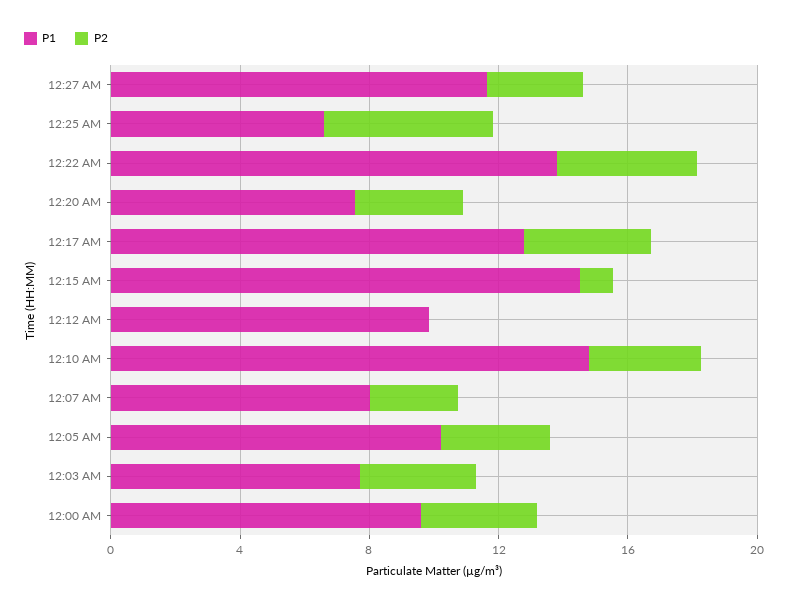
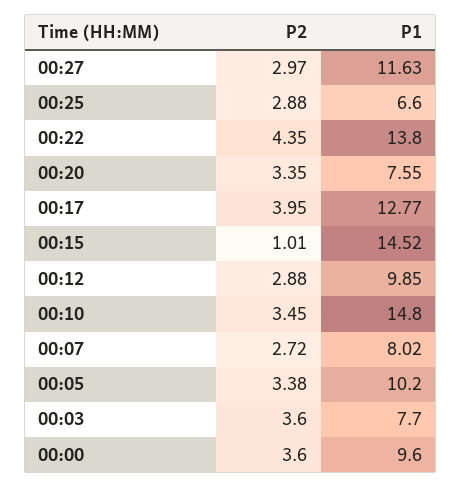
  {
    "P1": {
      "12:27 AM": 11.63,
      "12:25 AM": 6.6,
      "12:22 AM": 13.8,
      "12:20 AM": 7.55,
      "12:17 AM": 12.77,
      "12:15 AM": 14.52,
      "12:12 AM": 9.85,
      "12:10 AM": 14.8,
      "12:07 AM": 8.02,
      "12:05 AM": 10.2,
      "12:03 AM": 7.7,
      "12:00 AM": 9.6
    },
    "P2": {
      "12:27 AM": 2.97,
-     "12:25 AM": 5,
+     "12:25 AM": 2.88,
      "12:22 AM": 4.35,
      "12:20 AM": 3.35,
      "12:17 AM": 3.95,
      "12:15 AM": 1.01,
-     "12:12 AM": 0,
+     "12:12 AM": 2.88,
      "12:10 AM": 3.45,
      "12:07 AM": 2.72,
      "12:05 AM": 3.38,
      "12:03 AM": 3.6,
      "12:00 AM": 3.6
    }
  }

